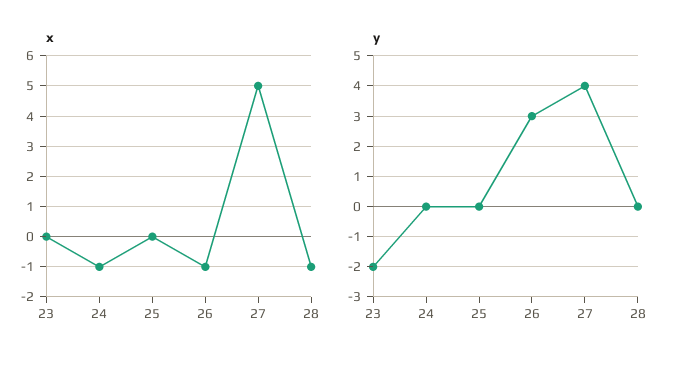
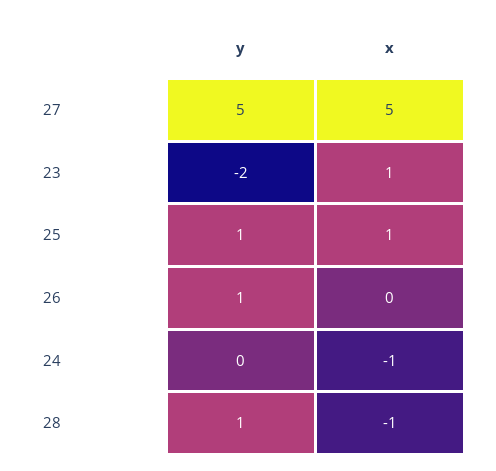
  {
    "x": {
-     "23": 0,
+     "23": 1,
      "24": -1,
-     "25": 0,
+     "25": 1,
-     "26": -1,
+     "26": 0,
      "27": 5,
      "28": -1
    },
    "y": {
      "23": -2,
      "24": 0,
-     "25": 0,
+     "25": 1,
-     "26": 3,
+     "26": 1,
-     "27": 4,
+     "27": 5,
-     "28": 0
+     "28": 1
    }
  }

